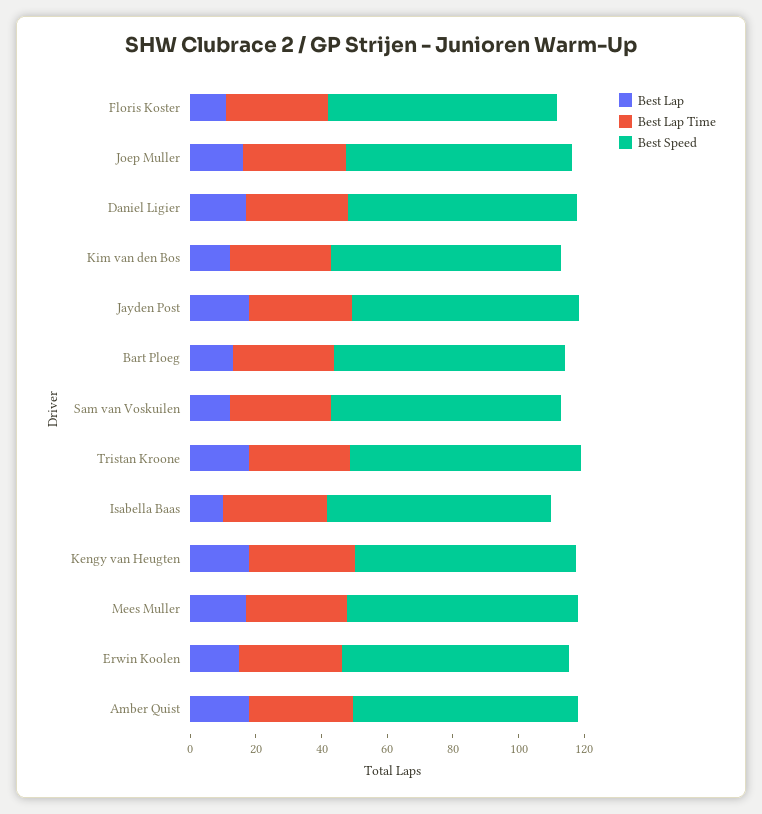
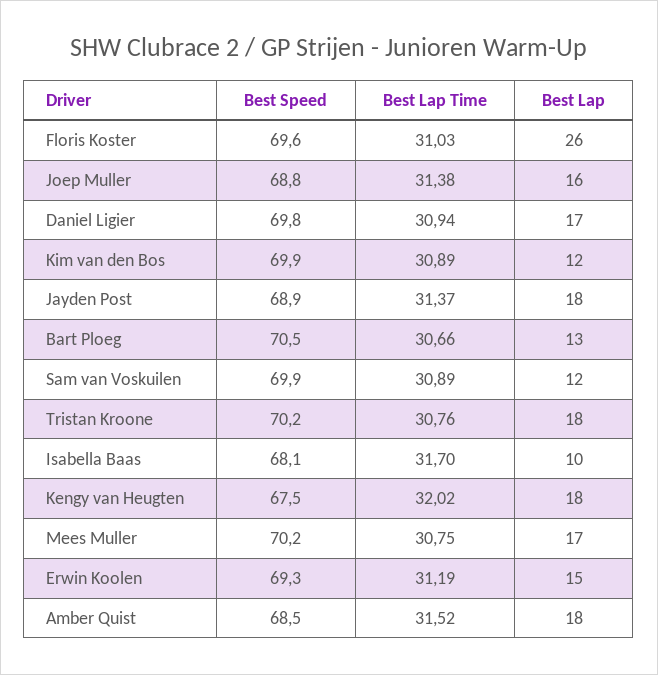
  {
    "Best Lap": {
-     "Floris Koster": 10,
+     "Floris Koster": 26,
      "Joep Muller": 16,
      "Daniel Ligier": 17,
      "Kim van den Bos": 12,
      "Jayden Post": 18,
      "Bart Ploeg": 13,
      "Sam van Voskuilen": 12,
      "Tristan Kroone": 18,
      "Isabella Baas": 10,
      "Kengy van Heugten": 18,
      "Mees Muller": 17,
      "Erwin Koolen": 15,
      "Amber Quist": 18
    },
    "Best Lap Time": {
      "Floris Koster": 31.03,
      "Joep Muller": 31.38,
      "Daniel Ligier": 30.94,
      "Kim van den Bos": 30.89,
      "Jayden Post": 31.37,
      "Bart Ploeg": 30.66,
      "Sam van Voskuilen": 30.89,
      "Tristan Kroone": 30.76,
      "Isabella Baas": 31.7,
      "Kengy van Heugten": 32.02,
      "Mees Muller": 30.75,
      "Erwin Koolen": 31.19,
      "Amber Quist": 31.52
    },
    "Best Speed": {
      "Floris Koster": 69.6,
      "Joep Muller": 68.8,
      "Daniel Ligier": 69.8,
      "Kim van den Bos": 69.9,
      "Jayden Post": 68.9,
      "Bart Ploeg": 70.5,
      "Sam van Voskuilen": 69.9,
      "Tristan Kroone": 70.2,
      "Isabella Baas": 68.1,
      "Kengy van Heugten": 67.5,
      "Mees Muller": 70.2,
      "Erwin Koolen": 69.3,
      "Amber Quist": 68.5
    }
  }

